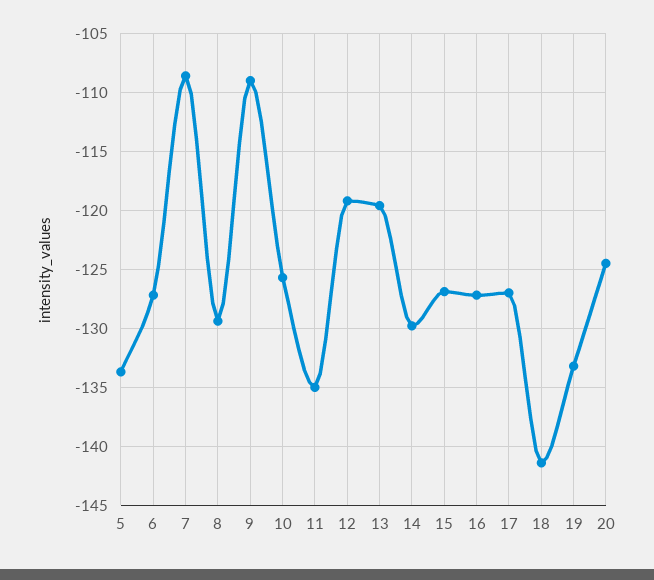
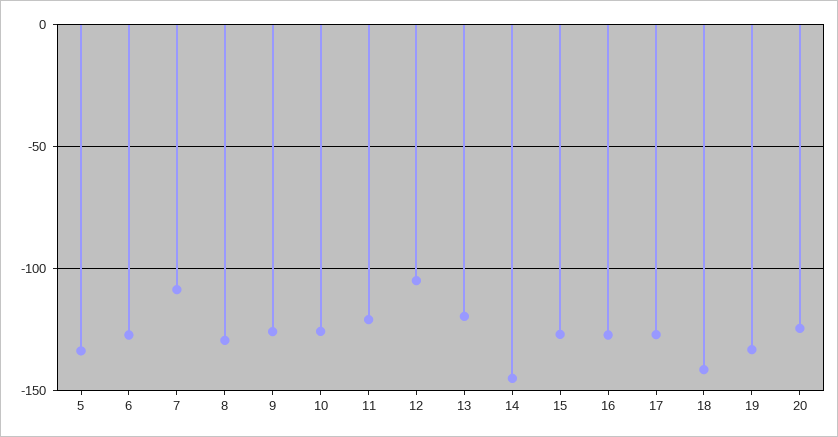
  {
    "5": -134,
    "6": -127,
    "7": -109,
    "8": -129,
-   "9": -109,
+   "9": -125,
    "10": -126,
-   "11": -135,
+   "11": -120,
-   "12": -119,
+   "12": -105,
    "13": -120,
-   "14": -130,
+   "14": -145,
    "15": -127,
    "16": -127,
    "17": -127,
    "18": -141,
    "19": -133,
    "20": -125
  }

